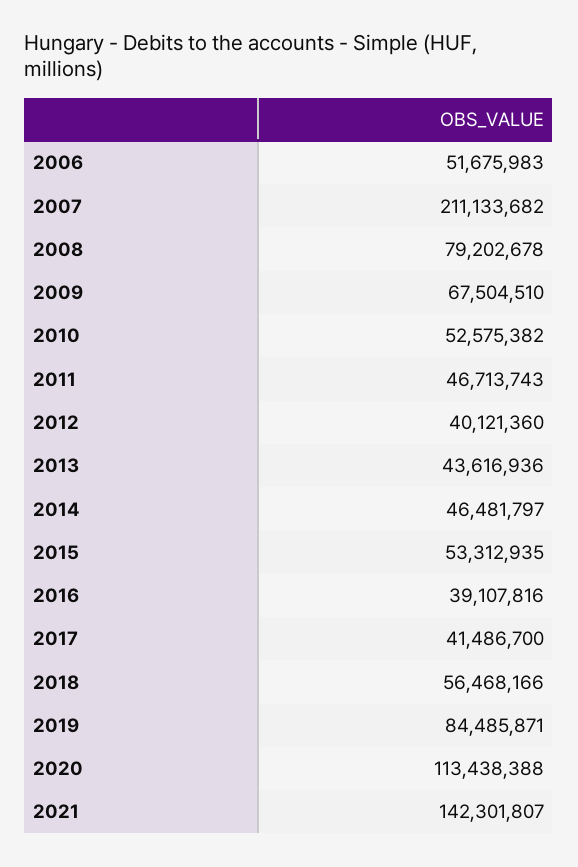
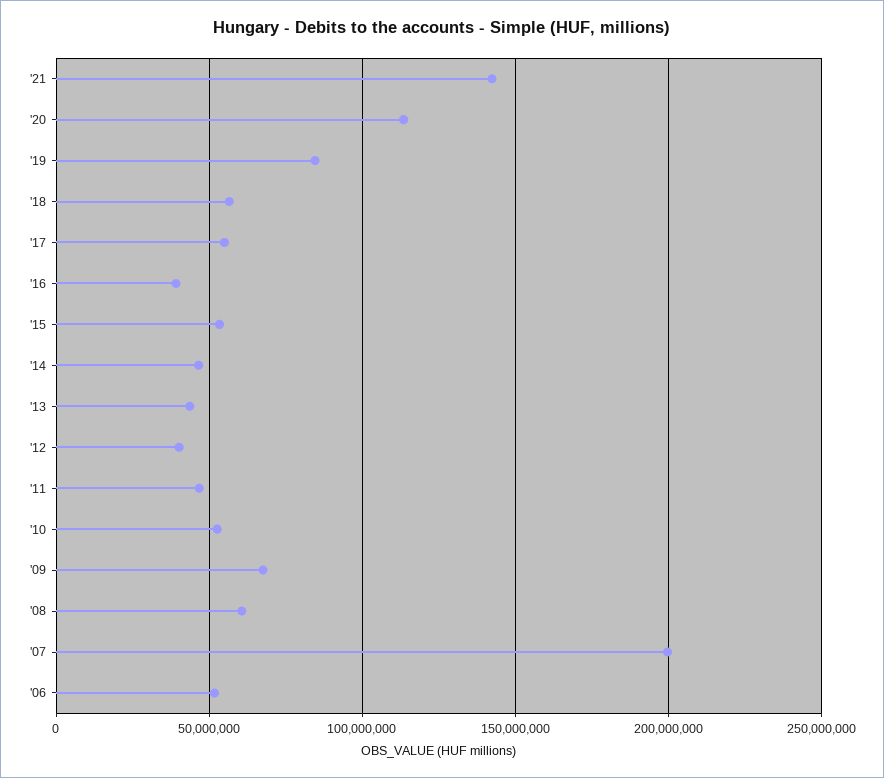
  {
    "2006": 51675983,
-   "2007": 211133682,
+   "2007": 200000000,
-   "2008": 79202678,
+   "2008": 60000000,
    "2009": 67504510,
    "2010": 52575382,
    "2011": 46713743,
    "2012": 40121360,
    "2013": 43616936,
    "2014": 46481797,
    "2015": 53312935,
    "2016": 39107816,
-   "2017": 41486700,
+   "2017": 55000000,
    "2018": 56468166,
    "2019": 84485871,
    "2020": 113438388,
    "2021": 142301807
  }

